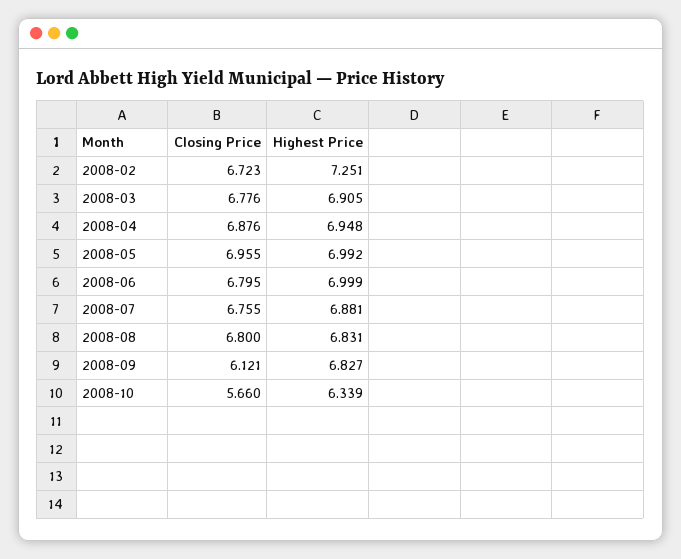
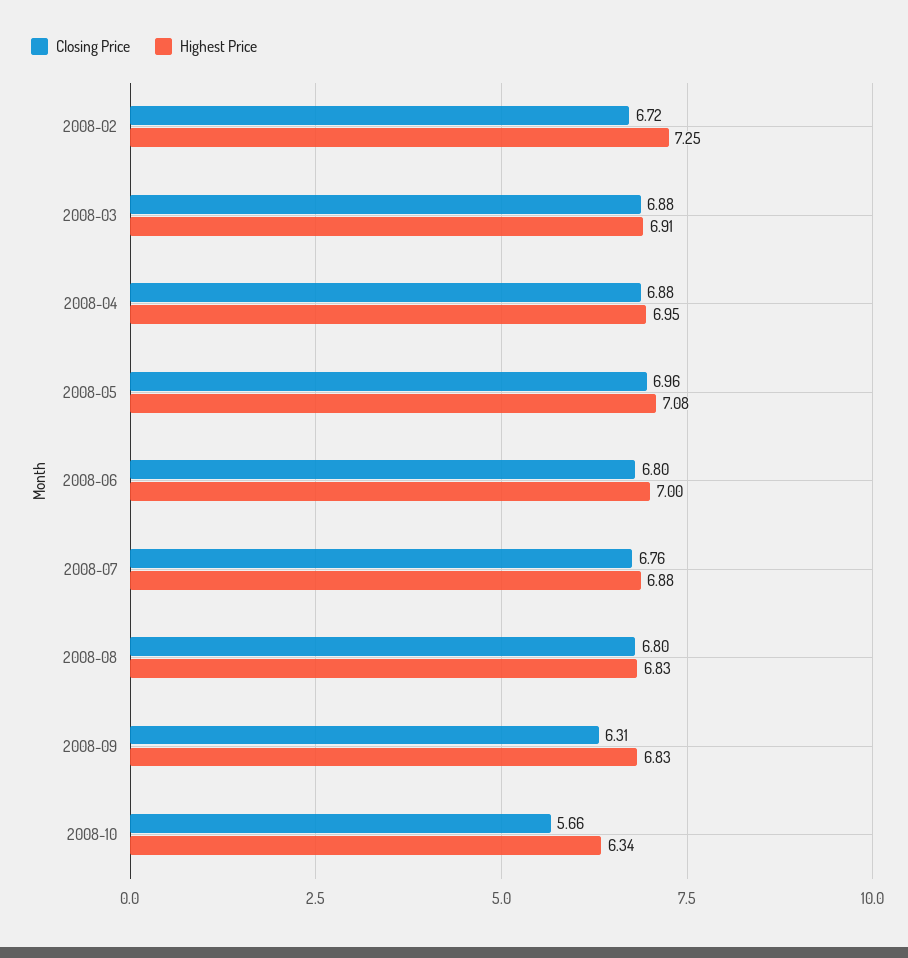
  {
    "Closing Price": {
      "2008-02": 6.723,
-     "2008-03": 6.776,
+     "2008-03": 6.88,
      "2008-04": 6.876,
      "2008-05": 6.955,
      "2008-06": 6.795,
      "2008-07": 6.755,
      "2008-08": 6.8,
-     "2008-09": 6.121,
+     "2008-09": 6.31,
      "2008-10": 5.66
    },
    "Highest Price": {
      "2008-02": 7.251,
      "2008-03": 6.905,
      "2008-04": 6.948,
-     "2008-05": 6.992,
+     "2008-05": 7.08,
      "2008-06": 6.999,
      "2008-07": 6.881,
      "2008-08": 6.831,
      "2008-09": 6.827,
      "2008-10": 6.339
    }
  }

